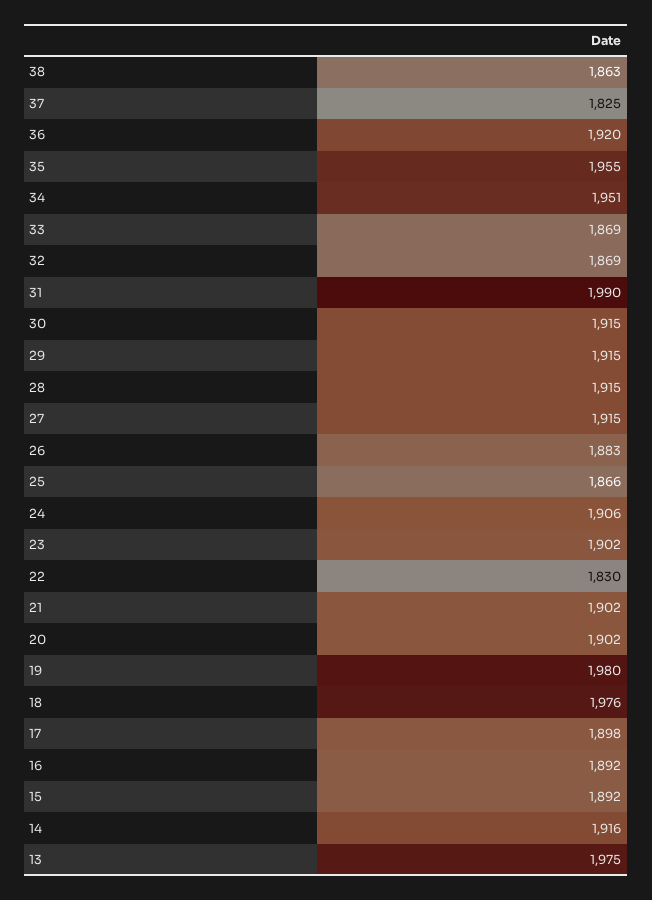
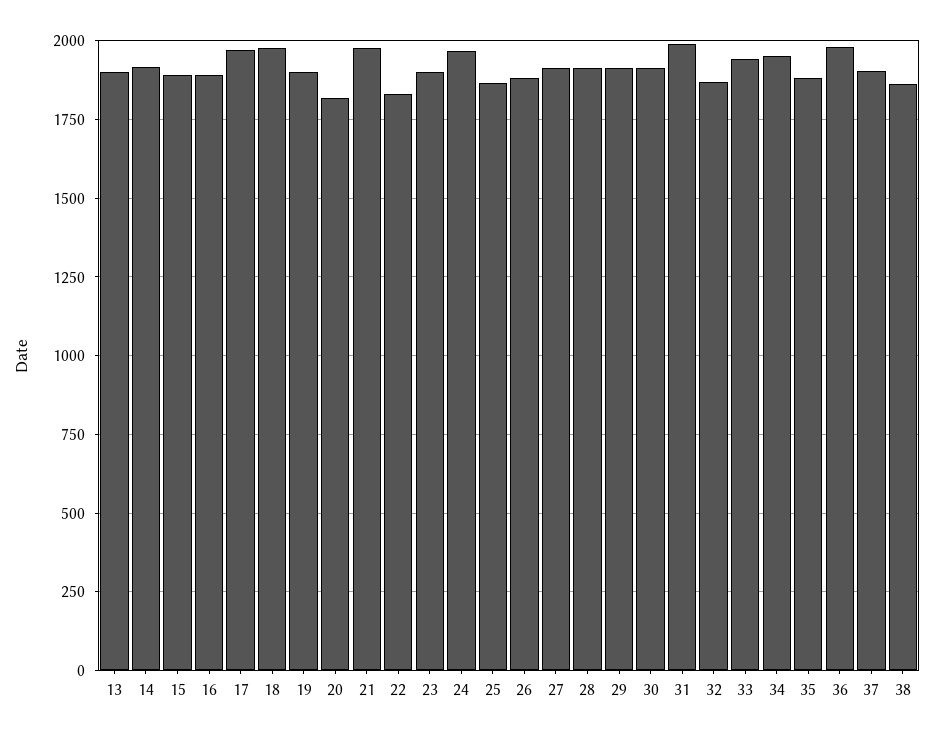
  {
    "38": 1863,
-   "37": 1825,
+   "37": 1900,
-   "36": 1920,
+   "36": 1975,
-   "35": 1955,
+   "35": 1875,
    "34": 1951,
-   "33": 1869,
+   "33": 1950,
    "32": 1869,
    "31": 1990,
    "30": 1915,
    "29": 1915,
    "28": 1915,
    "27": 1915,
    "26": 1883,
    "25": 1866,
-   "24": 1906,
+   "24": 1975,
    "23": 1902,
    "22": 1830,
-   "21": 1902,
+   "21": 1975,
-   "20": 1902,
+   "20": 1825,
-   "19": 1980,
+   "19": 1900,
    "18": 1976,
-   "17": 1898,
+   "17": 1975,
    "16": 1892,
    "15": 1892,
    "14": 1916,
-   "13": 1975
+   "13": 1900
  }

